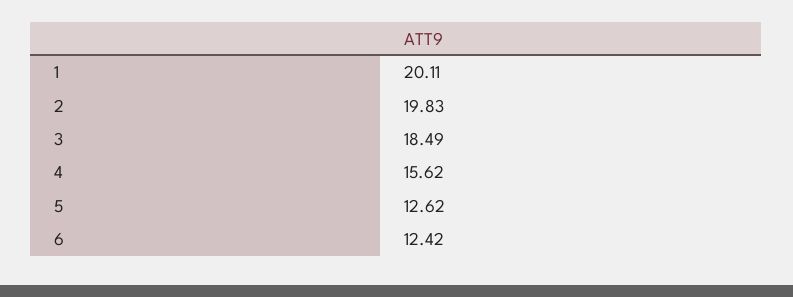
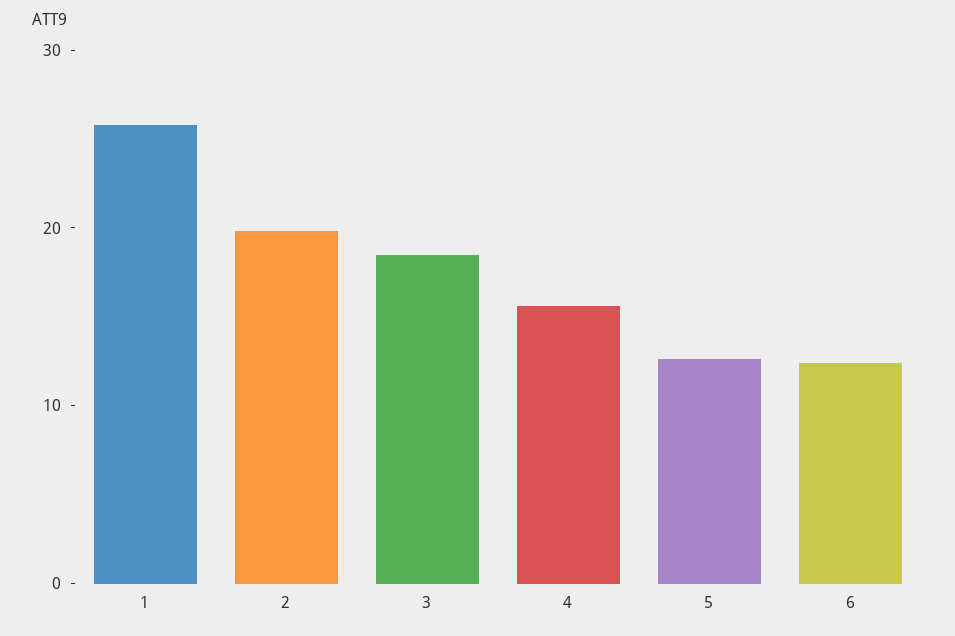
  {
-   "1": 20.11,
+   "1": 26,
    "2": 19.83,
    "3": 18.49,
    "4": 15.62,
    "5": 12.62,
    "6": 12.42
  }

